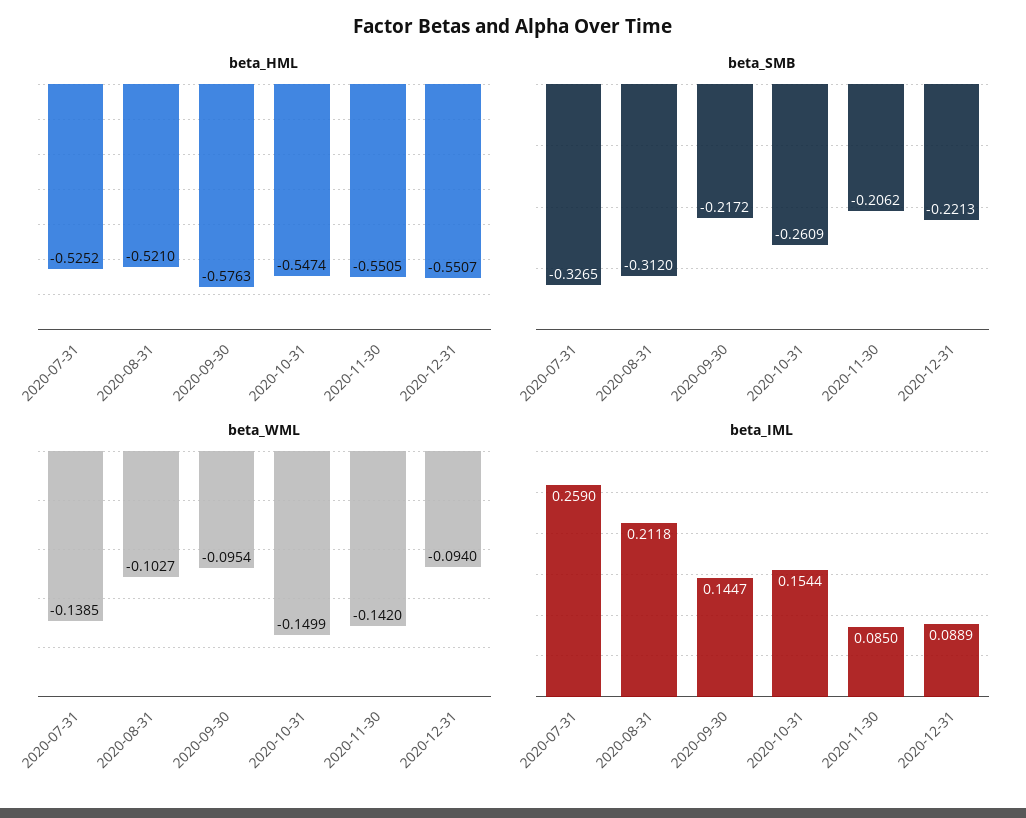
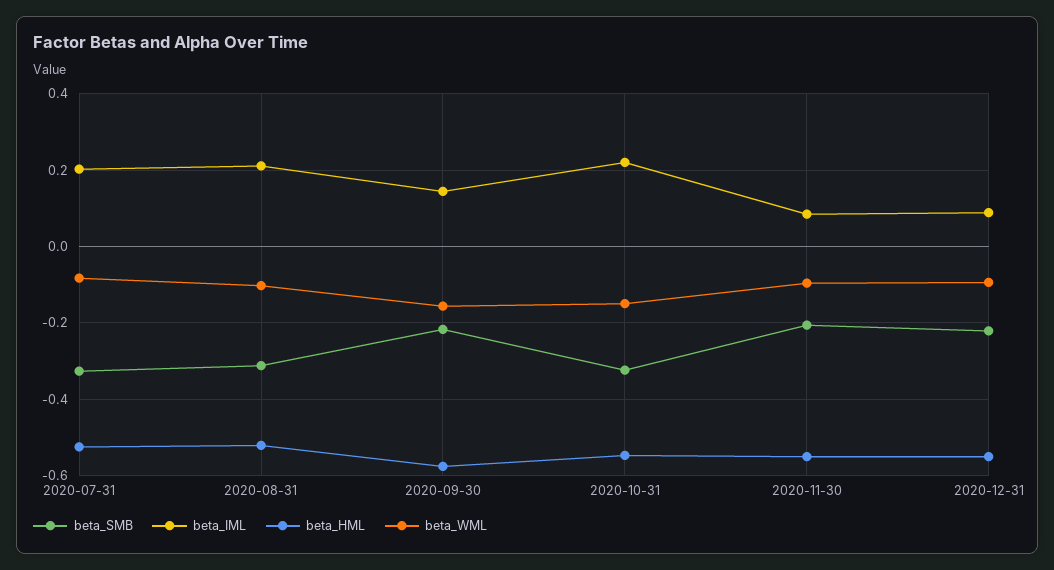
  {
    "beta_HML": {
      "2020-07-31": -0.5252,
      "2020-08-31": -0.521,
      "2020-09-30": -0.5763,
      "2020-10-31": -0.5474,
      "2020-11-30": -0.5505,
      "2020-12-31": -0.5507
    },
    "beta_SMB": {
      "2020-07-31": -0.3265,
      "2020-08-31": -0.312,
      "2020-09-30": -0.2172,
-     "2020-10-31": -0.2609,
+     "2020-10-31": -0.32,
      "2020-11-30": -0.2062,
      "2020-12-31": -0.2213
    },
    "beta_WML": {
-     "2020-07-31": -0.1385,
+     "2020-07-31": -0.08,
      "2020-08-31": -0.1027,
-     "2020-09-30": -0.0954,
+     "2020-09-30": -0.16,
      "2020-10-31": -0.1499,
-     "2020-11-30": -0.142,
+     "2020-11-30": -0.1,
      "2020-12-31": -0.094
    },
    "beta_IML": {
-     "2020-07-31": 0.259,
+     "2020-07-31": 0.2,
      "2020-08-31": 0.2118,
      "2020-09-30": 0.1447,
-     "2020-10-31": 0.1544,
+     "2020-10-31": 0.22,
      "2020-11-30": 0.085,
      "2020-12-31": 0.0889
    }
  }

